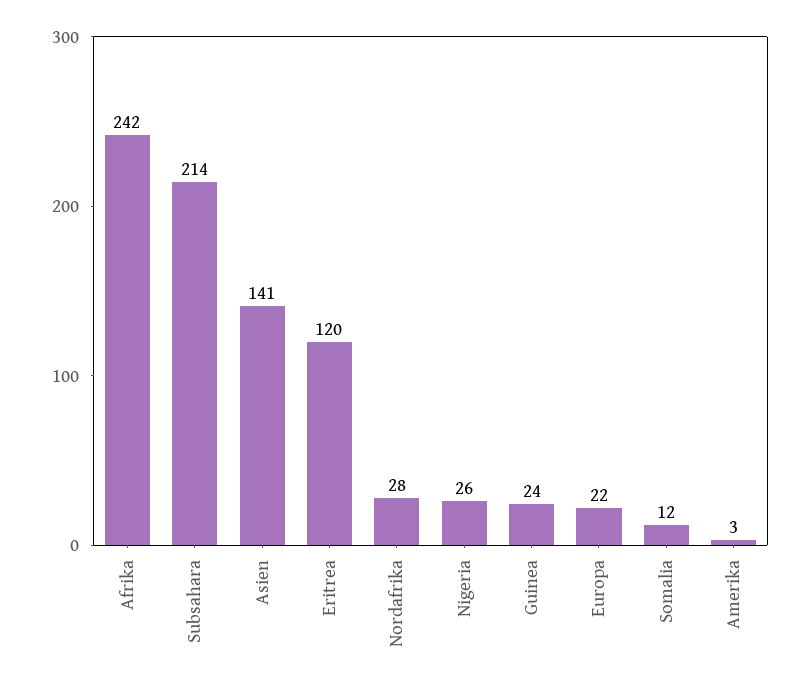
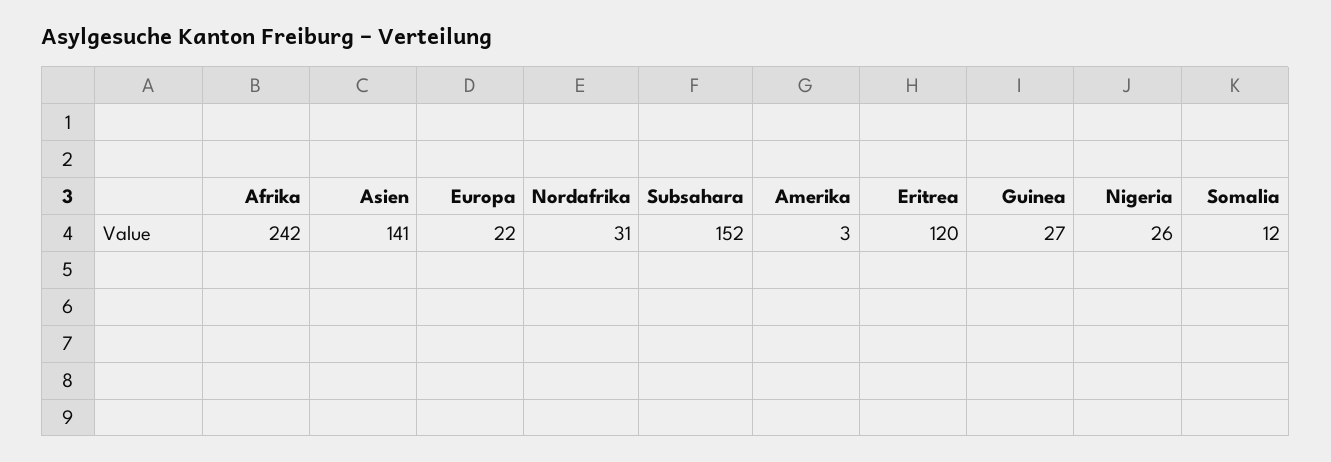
  {
    "Afrika": 242,
-   "Subsahara": 214,
+   "Subsahara": 152,
    "Asien": 141,
    "Eritrea": 120,
-   "Nordafrika": 28,
+   "Nordafrika": 31,
    "Nigeria": 26,
-   "Guinea": 24,
+   "Guinea": 27,
    "Europa": 22,
    "Somalia": 12,
    "Amerika": 3
  }

